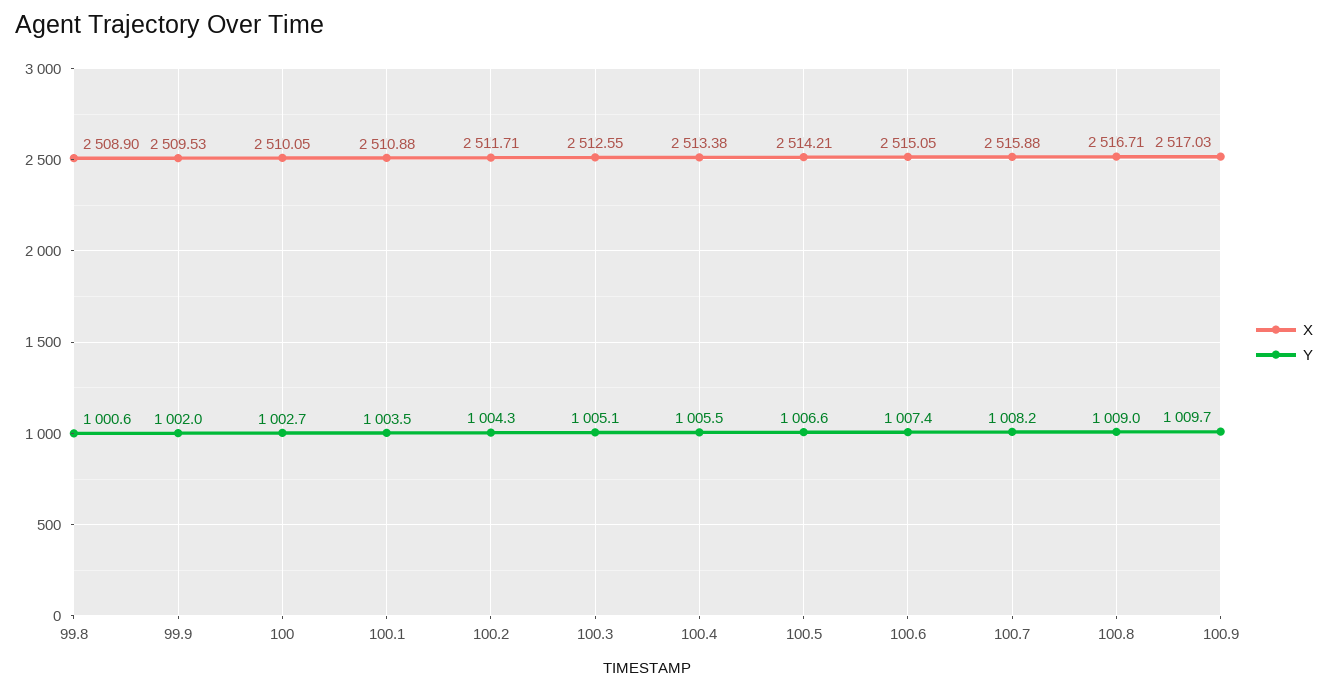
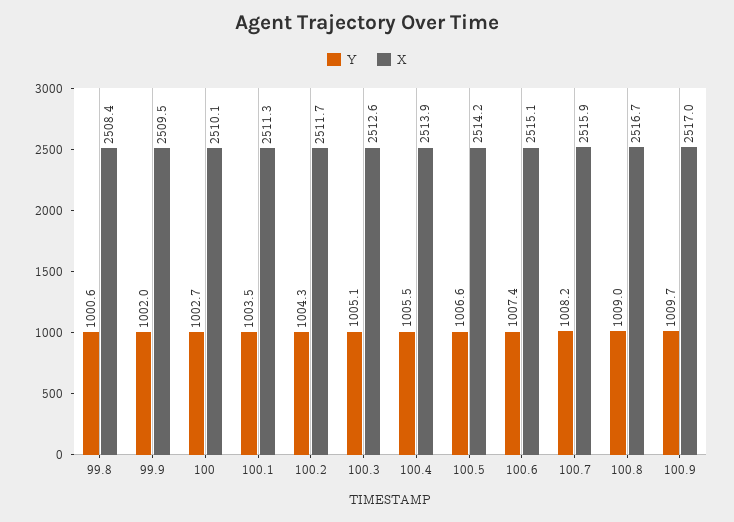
  {
    "X": {
-     "99.8": 2508.9,
+     "99.8": 2508.4,
      "99.9": 2509.53,
      "100": 2510.05,
-     "100.1": 2510.88,
+     "100.1": 2511.3,
      "100.2": 2511.71,
      "100.3": 2512.55,
-     "100.4": 2513.38,
+     "100.4": 2513.9,
      "100.5": 2514.21,
      "100.6": 2515.05,
      "100.7": 2515.88,
      "100.8": 2516.71,
      "100.9": 2517.03
    },
    "Y": {
      "99.8": 1000.6,
      "99.9": 1002,
      "100": 1002.7,
      "100.1": 1003.5,
      "100.2": 1004.3,
      "100.3": 1005.1,
      "100.4": 1005.5,
      "100.5": 1006.6,
      "100.6": 1007.4,
      "100.7": 1008.2,
      "100.8": 1009,
      "100.9": 1009.7
    }
  }

